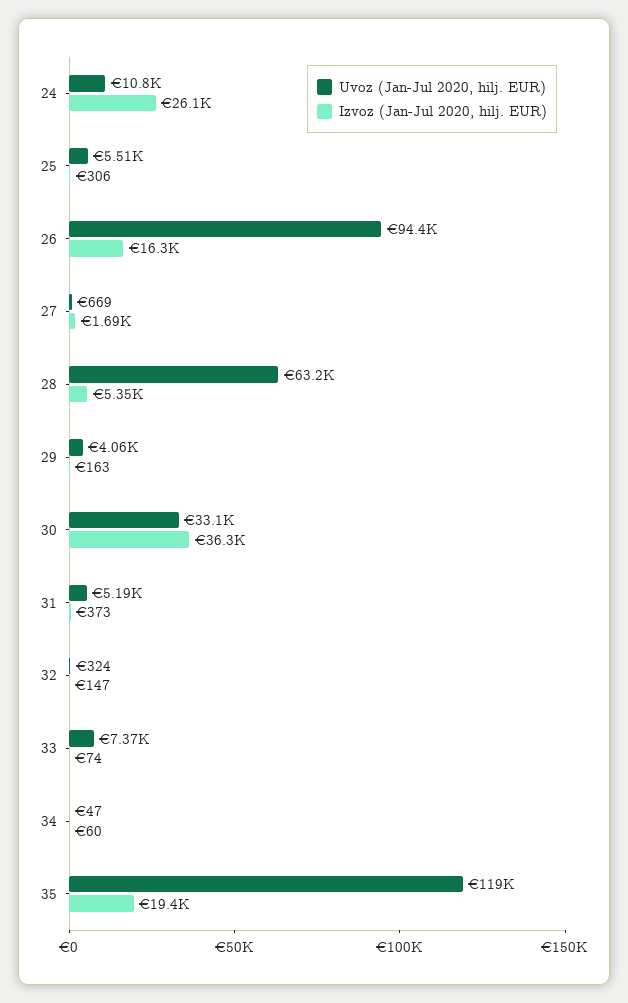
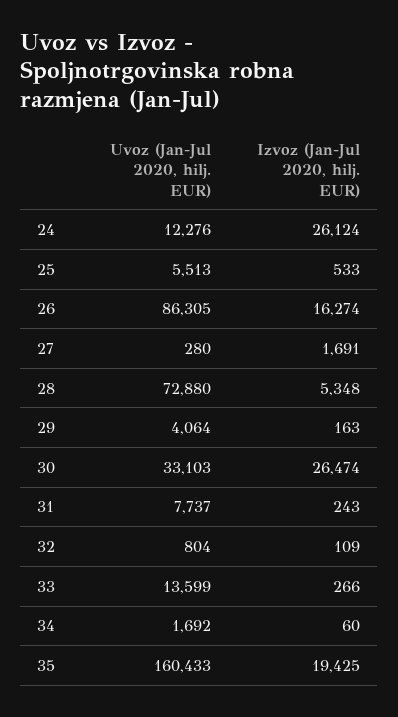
  {
    "Uvoz (Jan-Jul 2020, hilj. EUR)": {
-     "24": 10800,
+     "24": 12276,
      "25": 5513,
-     "26": 94400,
+     "26": 86305,
-     "27": 669,
+     "27": 280,
-     "28": 63200,
+     "28": 72880,
      "29": 4064,
      "30": 33103,
-     "31": 5190,
+     "31": 7737,
-     "32": 324,
+     "32": 804,
-     "33": 7370,
+     "33": 13599,
-     "34": 47,
+     "34": 1692,
-     "35": 119000
+     "35": 160433
    },
    "Izvoz (Jan-Jul 2020, hilj. EUR)": {
      "24": 26124,
-     "25": 306,
+     "25": 533,
      "26": 16274,
      "27": 1691,
      "28": 5348,
      "29": 163,
-     "30": 36300,
+     "30": 26474,
-     "31": 373,
+     "31": 243,
-     "32": 147,
+     "32": 109,
-     "33": 74,
+     "33": 266,
      "34": 60,
      "35": 19425
    }
  }

